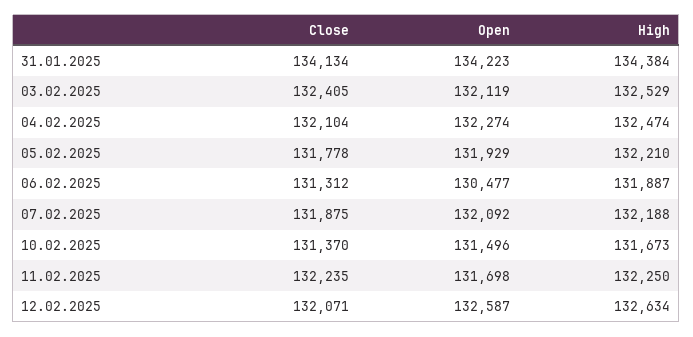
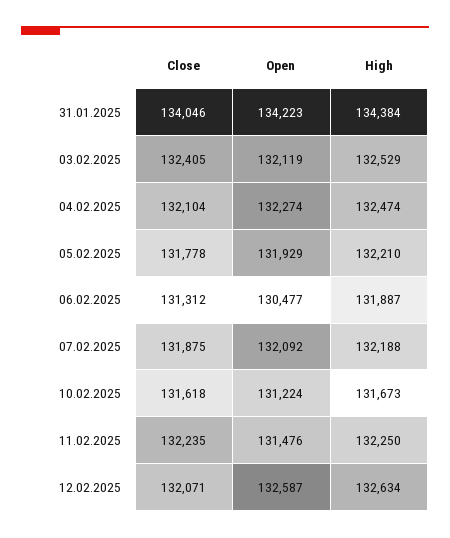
  {
    "Close": {
-     "31.01.2025": 134134,
+     "31.01.2025": 134046,
      "03.02.2025": 132405,
      "04.02.2025": 132104,
      "05.02.2025": 131778,
      "06.02.2025": 131312,
      "07.02.2025": 131875,
-     "10.02.2025": 131370,
+     "10.02.2025": 131618,
      "11.02.2025": 132235,
      "12.02.2025": 132071
    },
    "Open": {
      "31.01.2025": 134223,
      "03.02.2025": 132119,
      "04.02.2025": 132274,
      "05.02.2025": 131929,
      "06.02.2025": 130477,
      "07.02.2025": 132092,
-     "10.02.2025": 131496,
+     "10.02.2025": 131224,
-     "11.02.2025": 131698,
+     "11.02.2025": 131476,
      "12.02.2025": 132587
    },
    "High": {
      "31.01.2025": 134384,
      "03.02.2025": 132529,
      "04.02.2025": 132474,
      "05.02.2025": 132210,
      "06.02.2025": 131887,
      "07.02.2025": 132188,
      "10.02.2025": 131673,
      "11.02.2025": 132250,
      "12.02.2025": 132634
    }
  }

